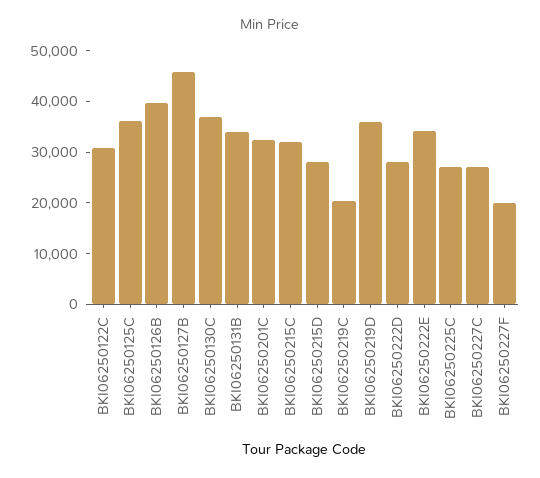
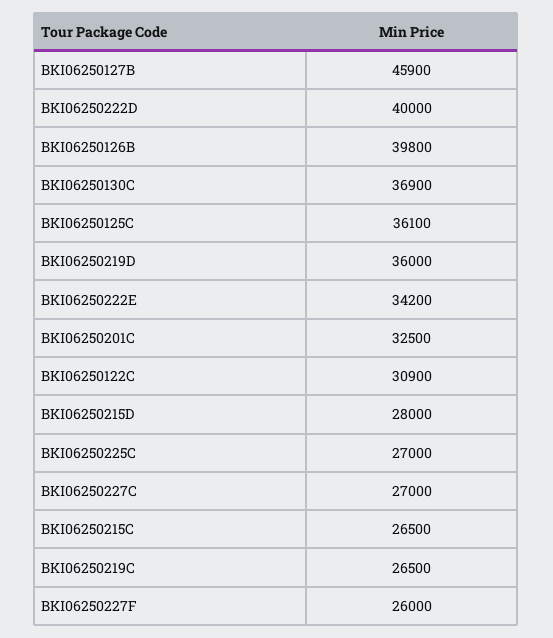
  {
    "BKI06250122C": 30900,
    "BKI06250125C": 36100,
    "BKI06250126B": 39800,
    "BKI06250127B": 45900,
    "BKI06250130C": 36900,
-   "BKI06250131B": 34000,
    "BKI06250201C": 32500,
-   "BKI06250215C": 32000,
+   "BKI06250215C": 26500,
    "BKI06250215D": 28000,
-   "BKI06250219C": 20000,
+   "BKI06250219C": 26500,
    "BKI06250219D": 36000,
-   "BKI06250222D": 28000,
+   "BKI06250222D": 40000,
    "BKI06250222E": 34200,
    "BKI06250225C": 27000,
    "BKI06250227C": 27000,
-   "BKI06250227F": 20000
+   "BKI06250227F": 26000
  }

